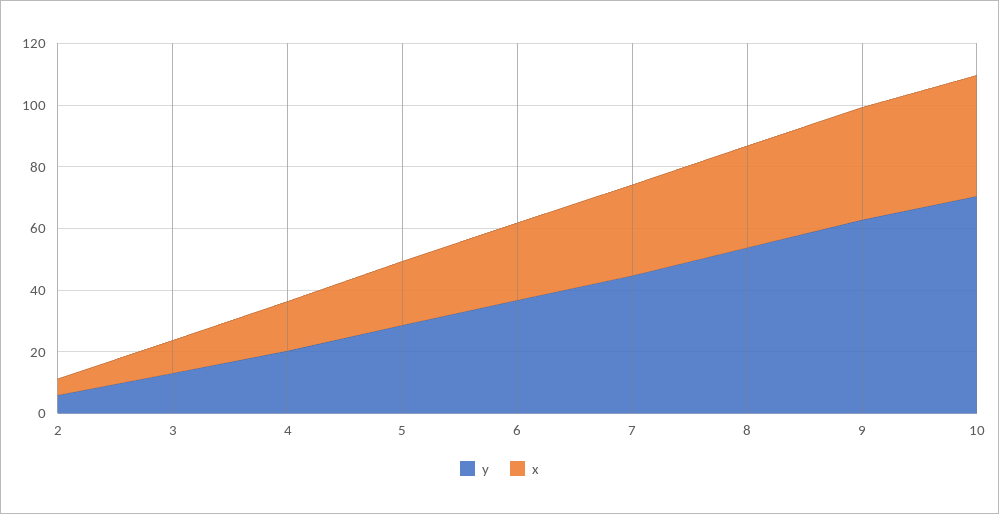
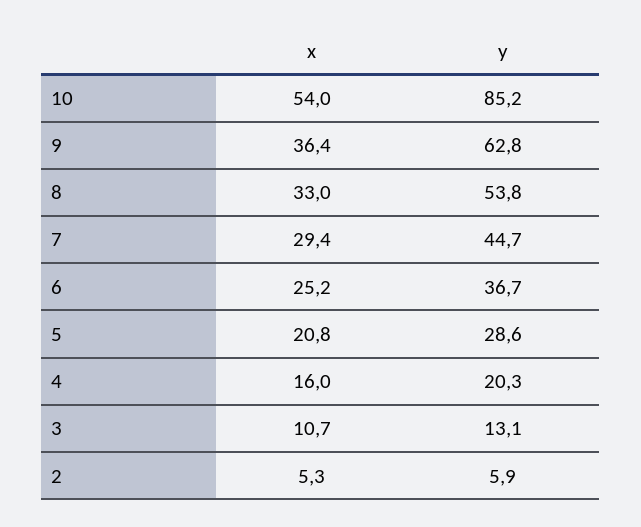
  {
    "y": {
      "2": 5.9,
      "3": 13.1,
      "4": 20.3,
      "5": 28.6,
      "6": 36.7,
      "7": 44.7,
      "8": 53.8,
      "9": 62.8,
-     "10": 70
+     "10": 85.2
    },
    "x": {
      "2": 5.3,
      "3": 10.7,
      "4": 16,
      "5": 20.8,
      "6": 25.2,
      "7": 29.4,
      "8": 33,
      "9": 36.4,
-     "10": 40
+     "10": 54
    }
  }

